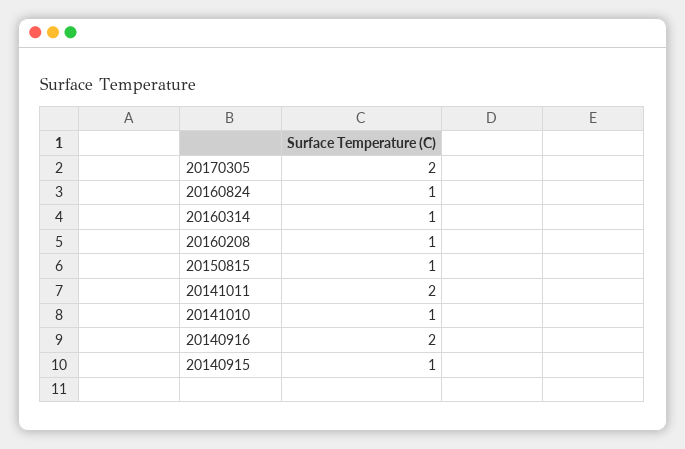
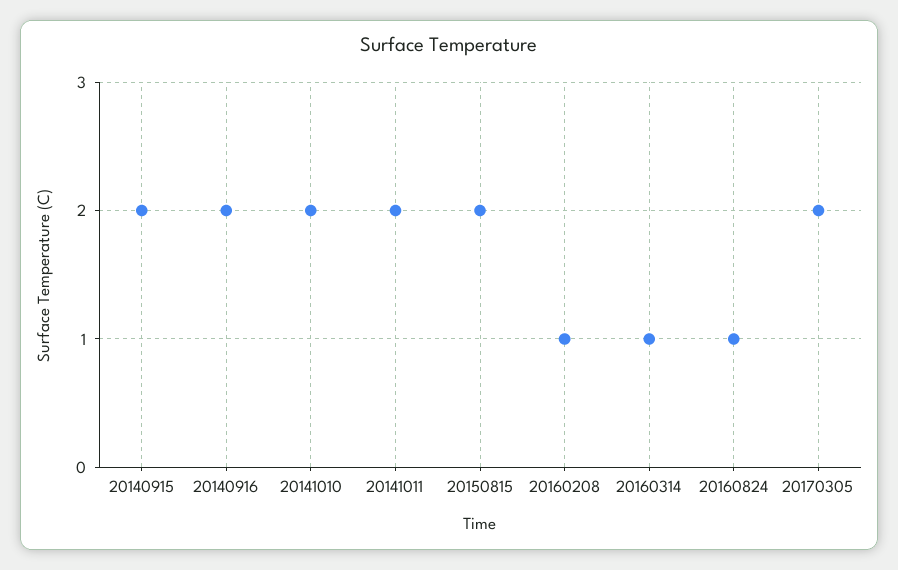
  {
    "20170305": 2,
    "20160824": 1,
    "20160314": 1,
    "20160208": 1,
-   "20150815": 1,
+   "20150815": 2,
    "20141011": 2,
-   "20141010": 1,
+   "20141010": 2,
    "20140916": 2,
-   "20140915": 1
+   "20140915": 2
  }

